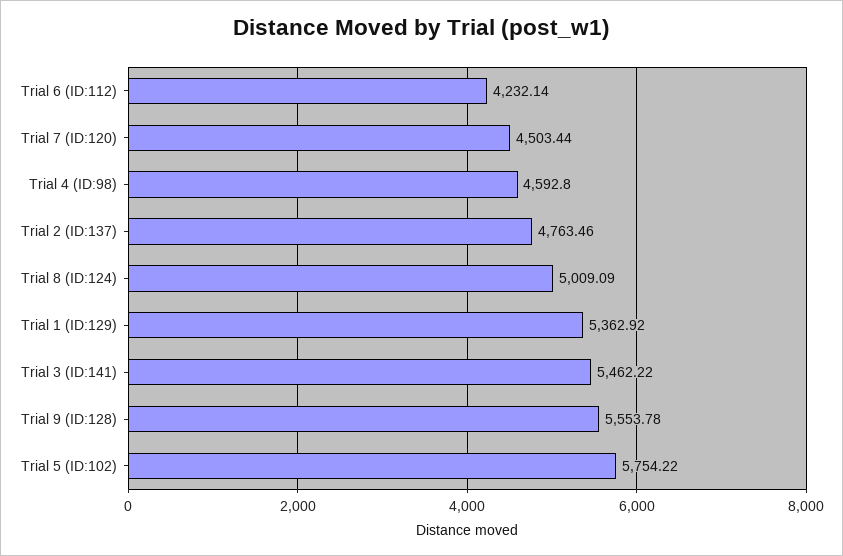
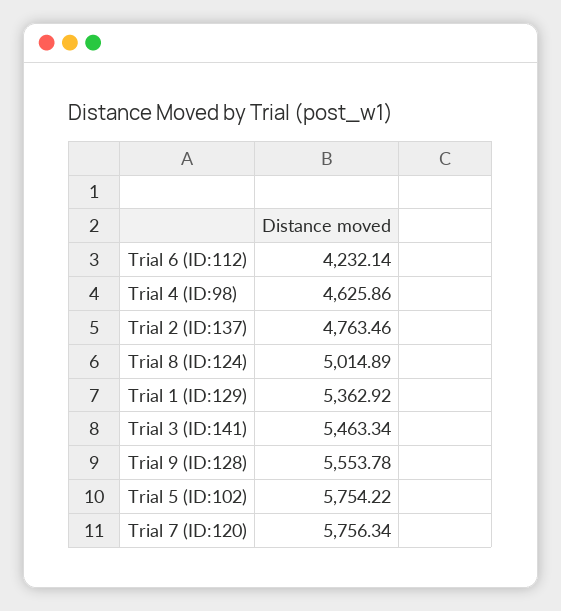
  {
    "Trial 6 (ID:112)": 4232.14,
-   "Trial 7 (ID:120)": 4503.44,
+   "Trial 7 (ID:120)": 5756.34,
-   "Trial 4 (ID:98)": 4592.8,
+   "Trial 4 (ID:98)": 4625.86,
    "Trial 2 (ID:137)": 4763.46,
-   "Trial 8 (ID:124)": 5009.09,
+   "Trial 8 (ID:124)": 5014.89,
    "Trial 1 (ID:129)": 5362.92,
-   "Trial 3 (ID:141)": 5462.22,
+   "Trial 3 (ID:141)": 5463.34,
    "Trial 9 (ID:128)": 5553.78,
    "Trial 5 (ID:102)": 5754.22
  }

